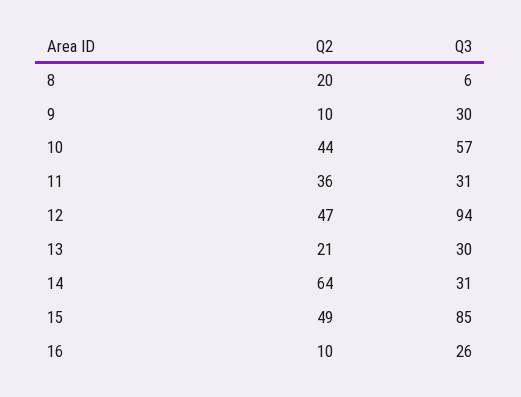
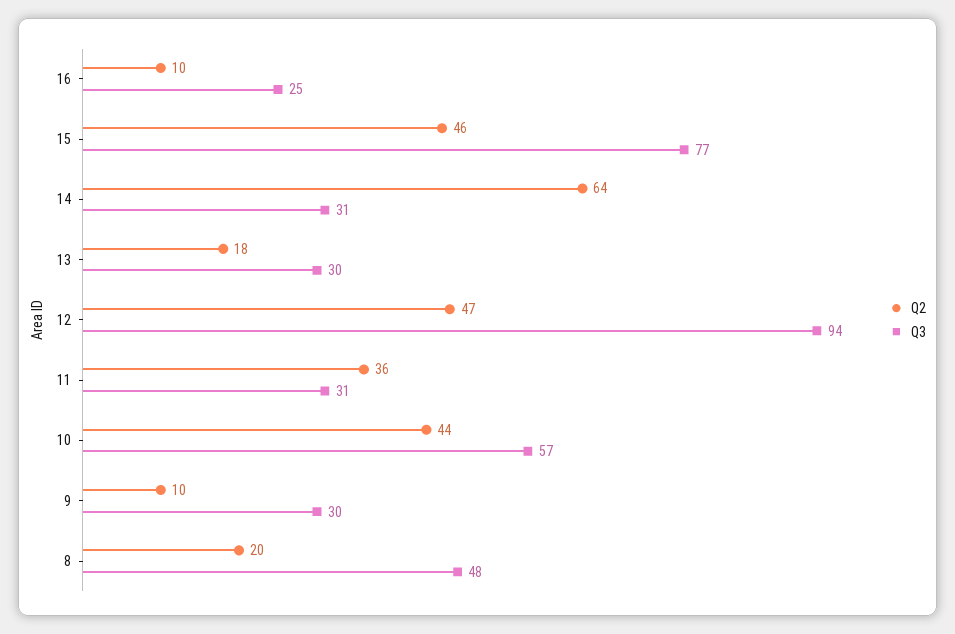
  {
    "Q2": {
      "8": 20,
      "9": 10,
      "10": 44,
      "11": 36,
      "12": 47,
-     "13": 21,
+     "13": 18,
      "14": 64,
-     "15": 49,
+     "15": 46,
      "16": 10
    },
    "Q3": {
-     "8": 6,
+     "8": 48,
      "9": 30,
      "10": 57,
      "11": 31,
      "12": 94,
      "13": 30,
      "14": 31,
-     "15": 85,
+     "15": 77,
-     "16": 26
+     "16": 25
    }
  }

